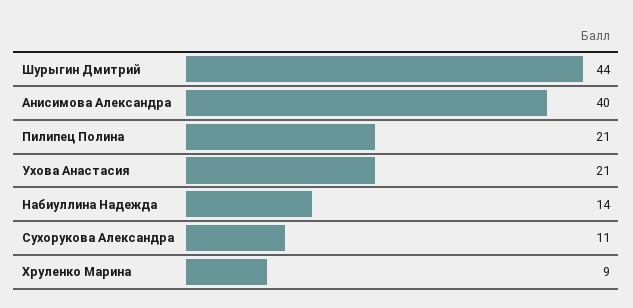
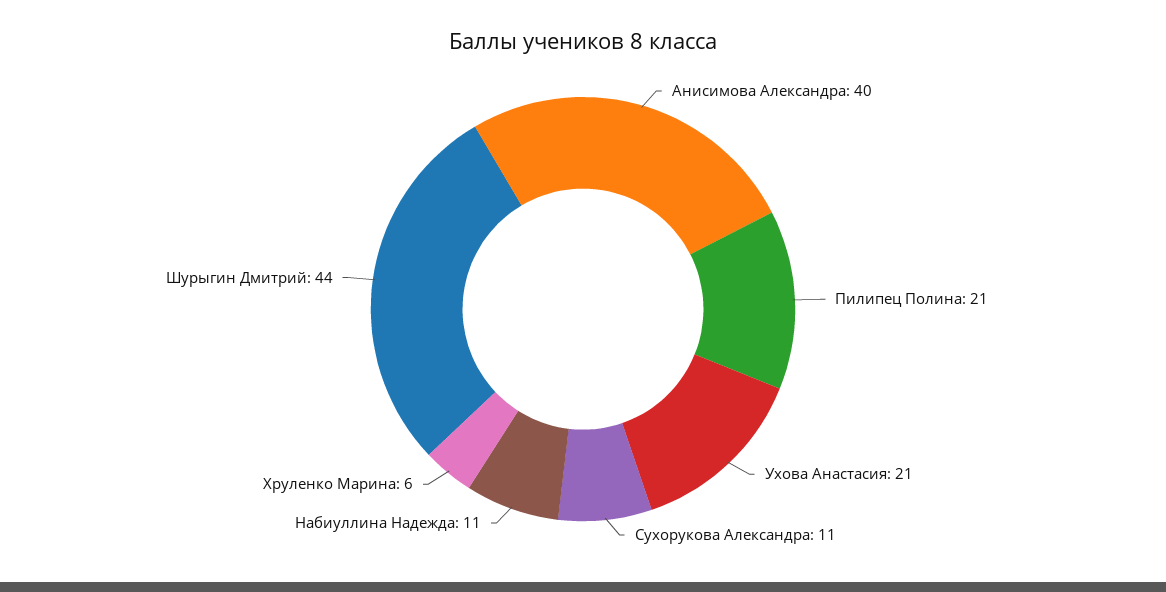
  {
    "Шурыгин Дмитрий": 44,
    "Анисимова Александра": 40,
    "Пилипец Полина": 21,
    "Ухова Анастасия": 21,
-   "Набиуллина Надежда": 14,
+   "Набиуллина Надежда": 11,
    "Сухорукова Александра": 11,
-   "Хруленко Марина": 9
+   "Хруленко Марина": 6
  }

